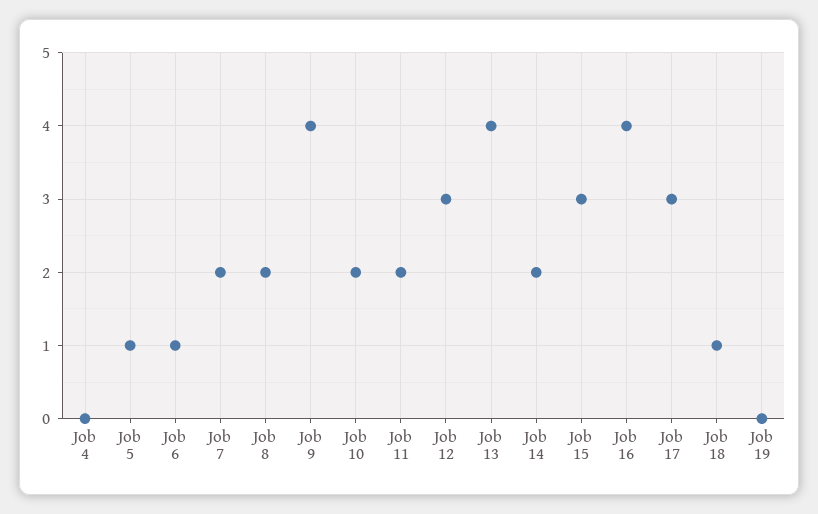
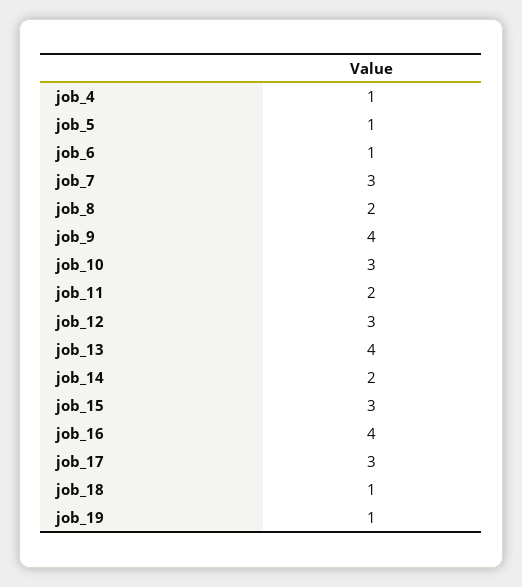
  {
-   "Job 4": 0,
+   "Job 4": 1,
    "Job 5": 1,
    "Job 6": 1,
-   "Job 7": 2,
+   "Job 7": 3,
    "Job 8": 2,
    "Job 9": 4,
-   "Job 10": 2,
+   "Job 10": 3,
    "Job 11": 2,
    "Job 12": 3,
    "Job 13": 4,
    "Job 14": 2,
    "Job 15": 3,
    "Job 16": 4,
    "Job 17": 3,
    "Job 18": 1,
-   "Job 19": 0
+   "Job 19": 1
  }

